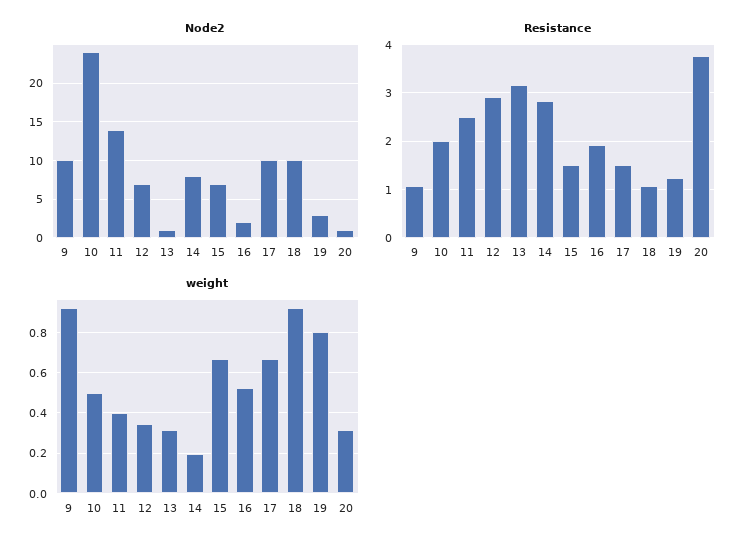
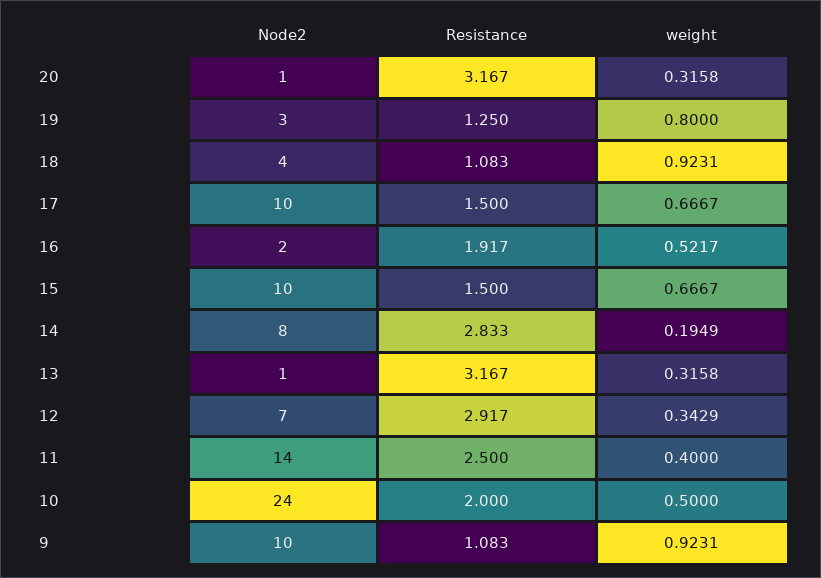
  {
    "Node2": {
      "9": 10,
      "10": 24,
      "11": 14,
      "12": 7,
      "13": 1,
      "14": 8,
-     "15": 7,
+     "15": 10,
      "16": 2,
      "17": 10,
-     "18": 10,
+     "18": 4,
      "19": 3,
      "20": 1
    },
    "Resistance": {
      "9": 1.083,
      "10": 2,
      "11": 2.5,
      "12": 2.917,
      "13": 3.167,
      "14": 2.833,
      "15": 1.5,
      "16": 1.917,
      "17": 1.5,
      "18": 1.083,
      "19": 1.25,
-     "20": 3.8
+     "20": 3.167
    },
    "weight": {
      "9": 0.9231,
      "10": 0.5,
      "11": 0.4,
      "12": 0.3429,
      "13": 0.3158,
      "14": 0.1949,
      "15": 0.6667,
      "16": 0.5217,
      "17": 0.6667,
      "18": 0.9231,
      "19": 0.8,
      "20": 0.3158
    }
  }

